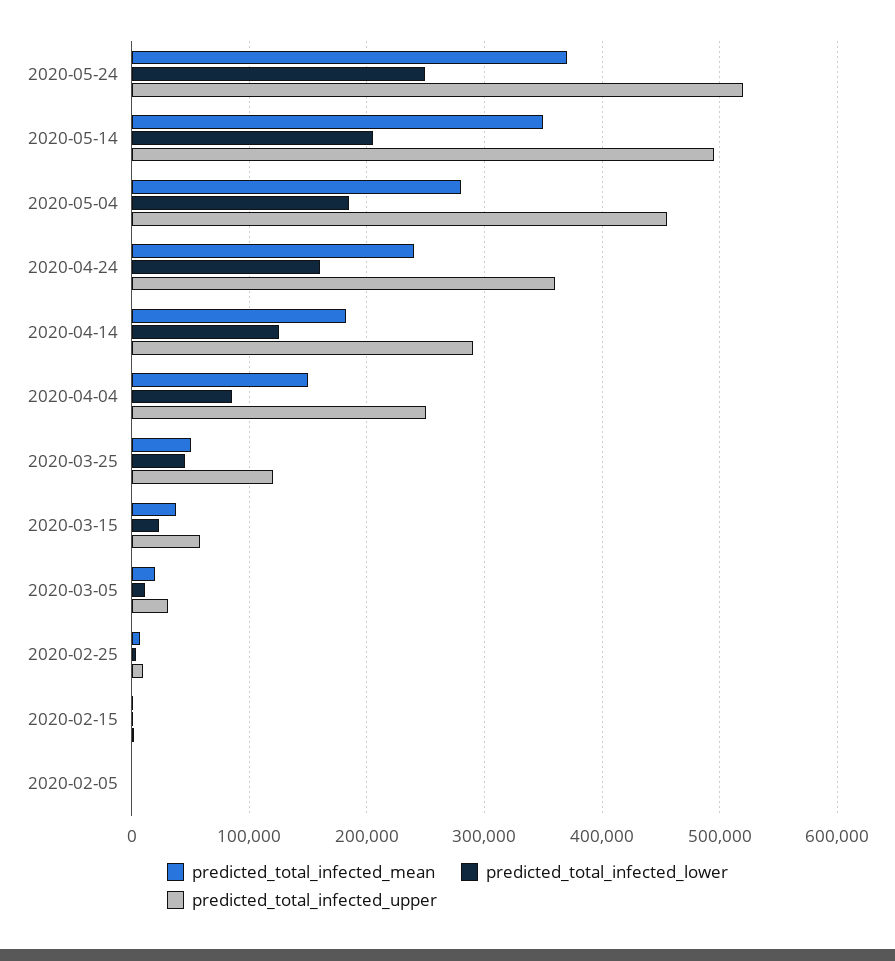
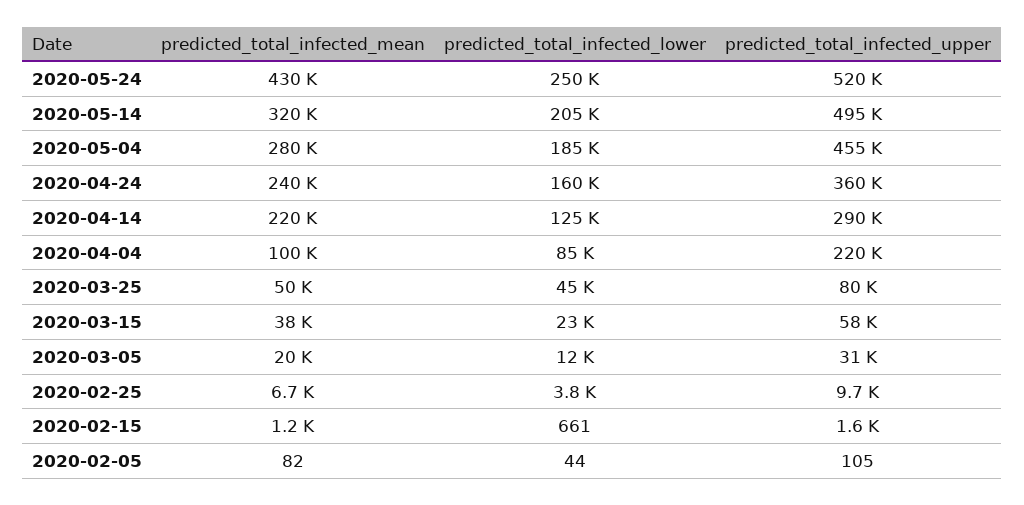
  {
    "predicted_total_infected_mean": {
-     "2020-05-24": 370000,
+     "2020-05-24": 430000,
-     "2020-05-14": 350000,
+     "2020-05-14": 320000,
      "2020-05-04": 280000,
      "2020-04-24": 240000,
-     "2020-04-14": 180000,
+     "2020-04-14": 220000,
-     "2020-04-04": 150000,
+     "2020-04-04": 100000,
      "2020-03-25": 50000,
      "2020-03-15": 38000,
      "2020-03-05": 20000,
      "2020-02-25": 6700,
      "2020-02-15": 1200,
      "2020-02-05": 82
    },
    "predicted_total_infected_lower": {
      "2020-05-24": 250000,
      "2020-05-14": 205000,
      "2020-05-04": 185000,
      "2020-04-24": 160000,
      "2020-04-14": 125000,
      "2020-04-04": 85000,
      "2020-03-25": 45000,
      "2020-03-15": 23000,
      "2020-03-05": 12000,
      "2020-02-25": 3800,
      "2020-02-15": 661,
      "2020-02-05": 44
    },
    "predicted_total_infected_upper": {
      "2020-05-24": 520000,
      "2020-05-14": 495000,
      "2020-05-04": 455000,
      "2020-04-24": 360000,
      "2020-04-14": 290000,
-     "2020-04-04": 250000,
+     "2020-04-04": 220000,
-     "2020-03-25": 120000,
+     "2020-03-25": 80000,
      "2020-03-15": 58000,
      "2020-03-05": 31000,
      "2020-02-25": 9700,
      "2020-02-15": 1600,
      "2020-02-05": 105
    }
  }

